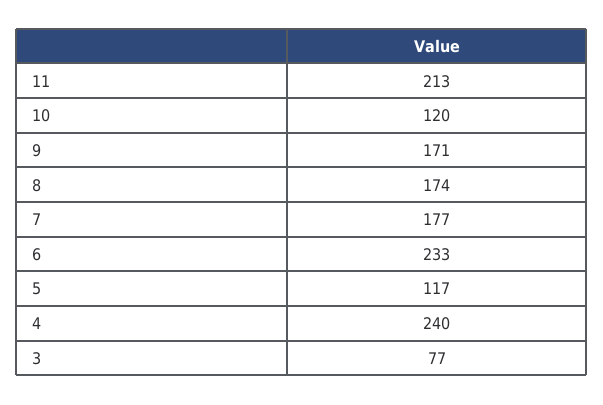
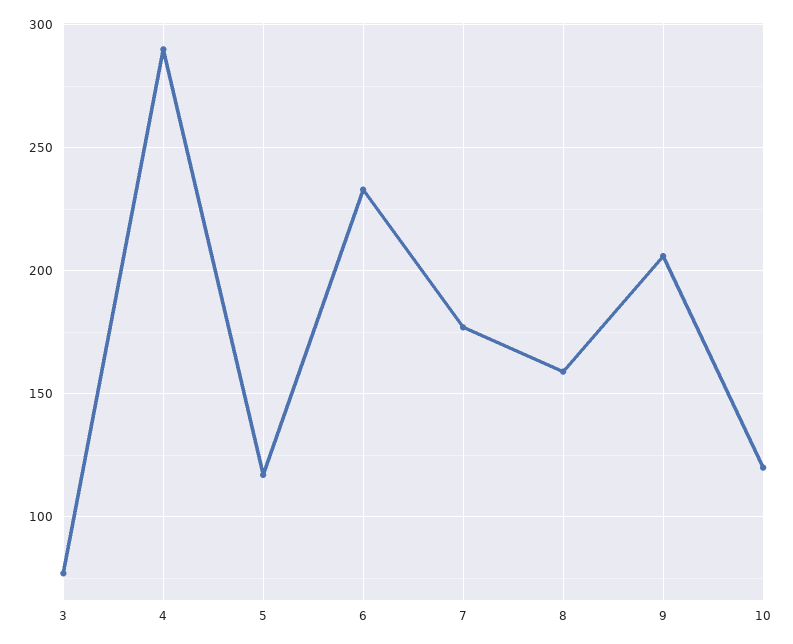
  {
-   "11": 213,
    "10": 120,
-   "9": 171,
+   "9": 205,
-   "8": 174,
+   "8": 160,
    "7": 177,
    "6": 233,
    "5": 117,
-   "4": 240,
+   "4": 290,
    "3": 77
  }

